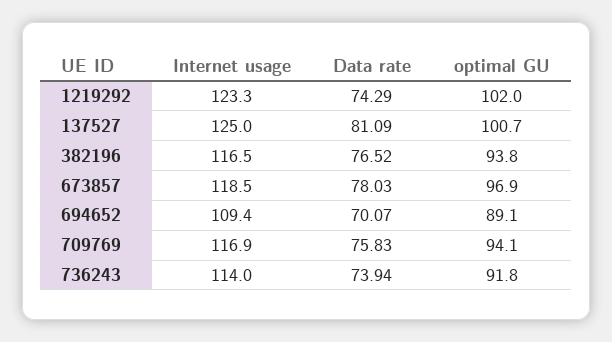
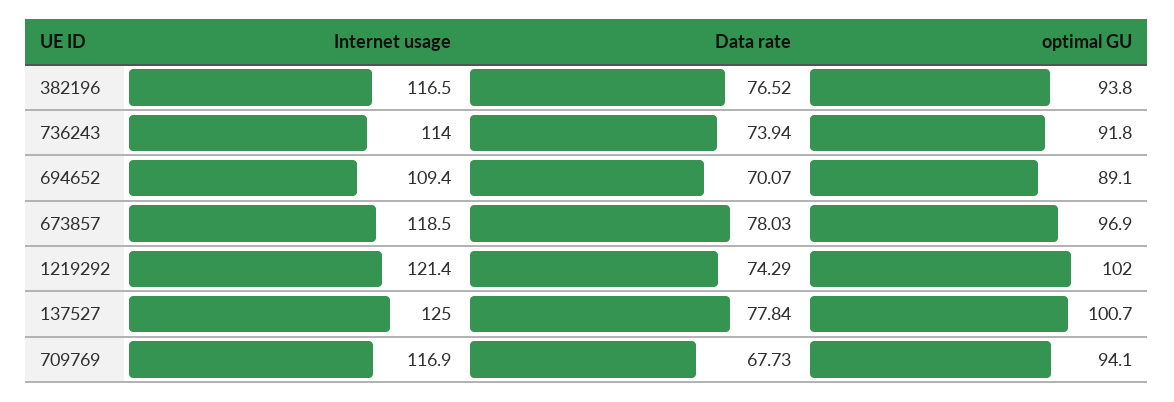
  {
    "Internet usage": {
-     "1219292": 123.3,
+     "1219292": 121.4,
      "137527": 125,
      "382196": 116.5,
      "673857": 118.5,
      "694652": 109.4,
      "709769": 116.9,
      "736243": 114
    },
    "Data rate": {
      "1219292": 74.29,
-     "137527": 81.09,
+     "137527": 77.84,
      "382196": 76.52,
      "673857": 78.03,
      "694652": 70.07,
-     "709769": 75.83,
+     "709769": 67.73,
      "736243": 73.94
    },
    "optimal GU": {
      "1219292": 102,
      "137527": 100.7,
      "382196": 93.8,
      "673857": 96.9,
      "694652": 89.1,
      "709769": 94.1,
      "736243": 91.8
    }
  }

